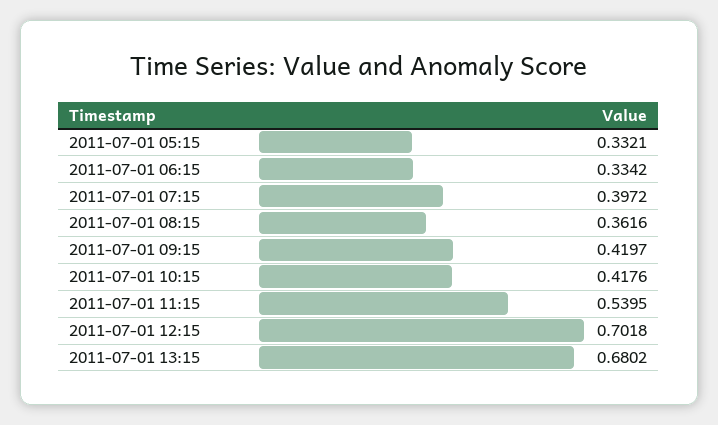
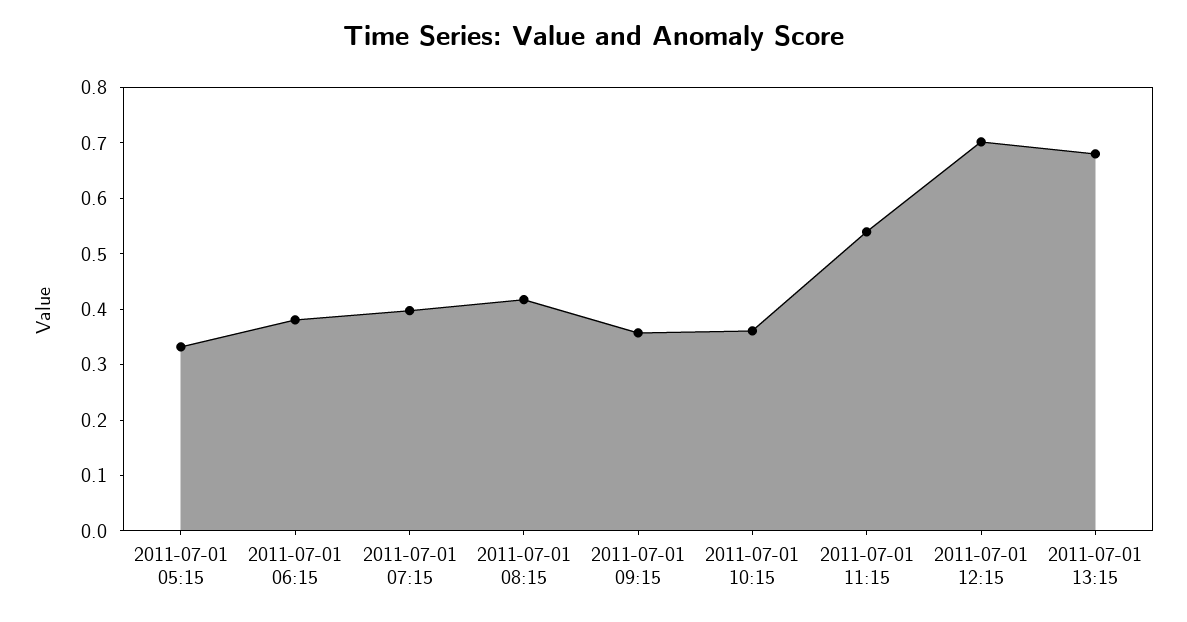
  {
    "2011-07-01 05:15": 0.3321,
-   "2011-07-01 06:15": 0.3342,
+   "2011-07-01 06:15": 0.38,
    "2011-07-01 07:15": 0.3972,
-   "2011-07-01 08:15": 0.3616,
+   "2011-07-01 08:15": 0.42,
-   "2011-07-01 09:15": 0.4197,
+   "2011-07-01 09:15": 0.36,
-   "2011-07-01 10:15": 0.4176,
+   "2011-07-01 10:15": 0.36,
    "2011-07-01 11:15": 0.5395,
    "2011-07-01 12:15": 0.7018,
    "2011-07-01 13:15": 0.6802
  }

